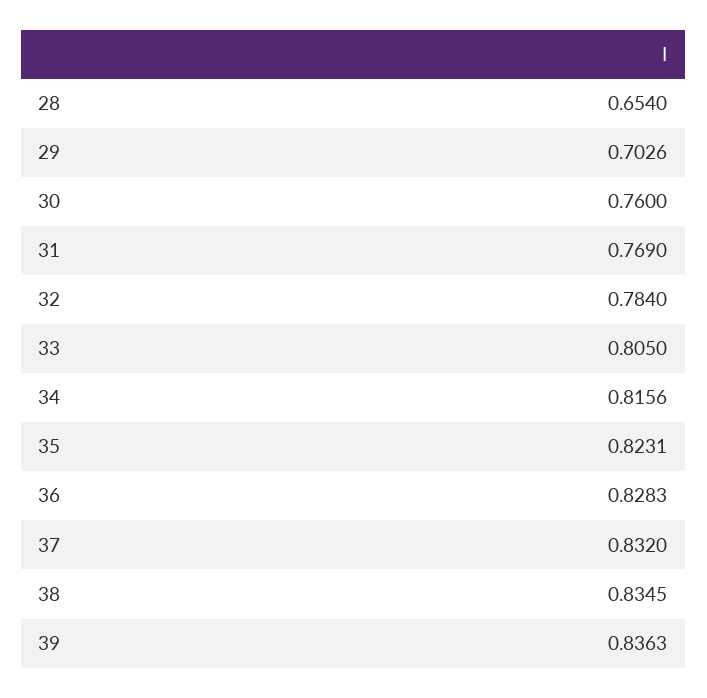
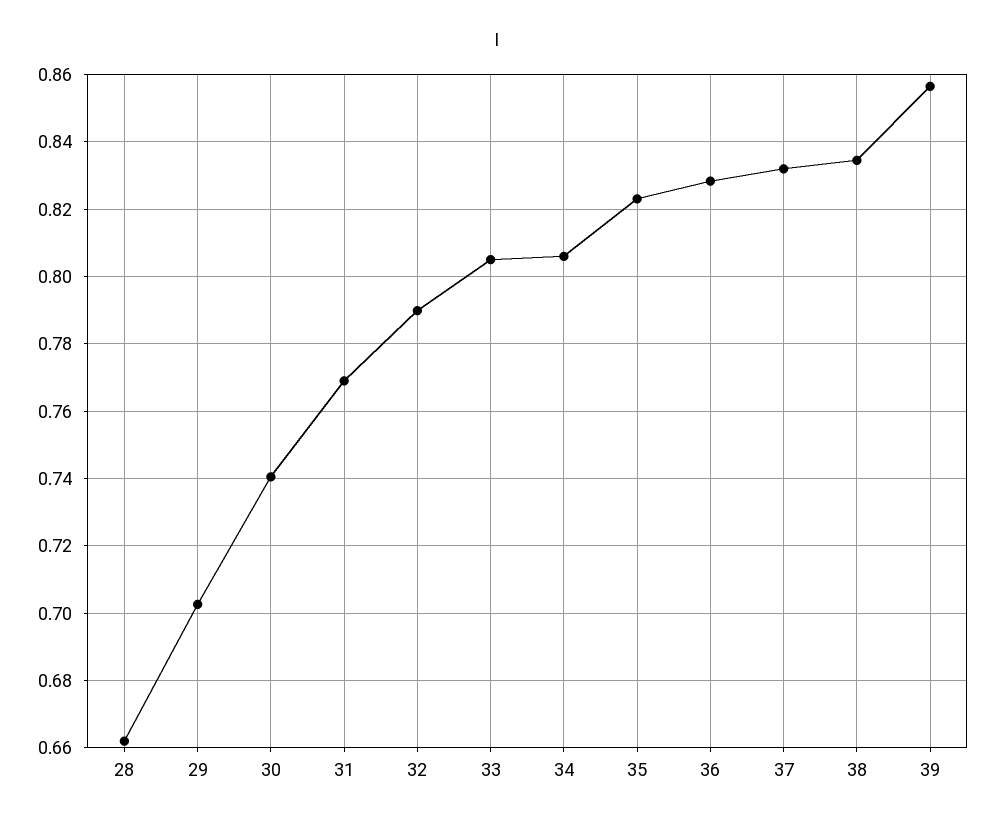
  {
-   "28": 0.654,
+   "28": 0.662,
    "29": 0.7026,
-   "30": 0.76,
+   "30": 0.74,
    "31": 0.769,
-   "32": 0.784,
+   "32": 0.79,
    "33": 0.805,
-   "34": 0.8156,
+   "34": 0.806,
    "35": 0.8231,
    "36": 0.8283,
    "37": 0.832,
    "38": 0.8345,
-   "39": 0.8363
+   "39": 0.856
  }

